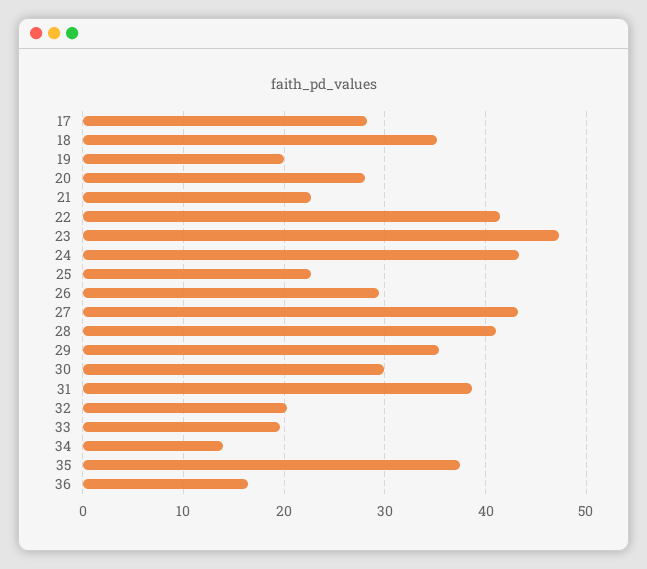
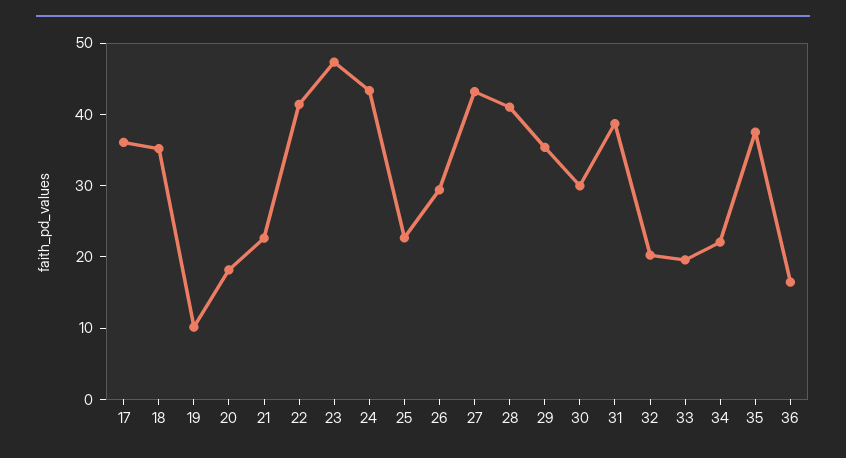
  {
-   "17": 28,
+   "17": 36,
    "18": 35,
-   "19": 20,
+   "19": 10,
-   "20": 28,
+   "20": 18,
    "21": 23,
    "22": 41,
    "23": 47,
    "24": 43,
    "25": 23,
    "26": 29,
    "27": 43,
    "28": 41,
    "29": 35,
    "30": 30,
    "31": 39,
    "32": 20,
    "33": 20,
-   "34": 14,
+   "34": 22,
    "35": 38,
    "36": 16
  }

